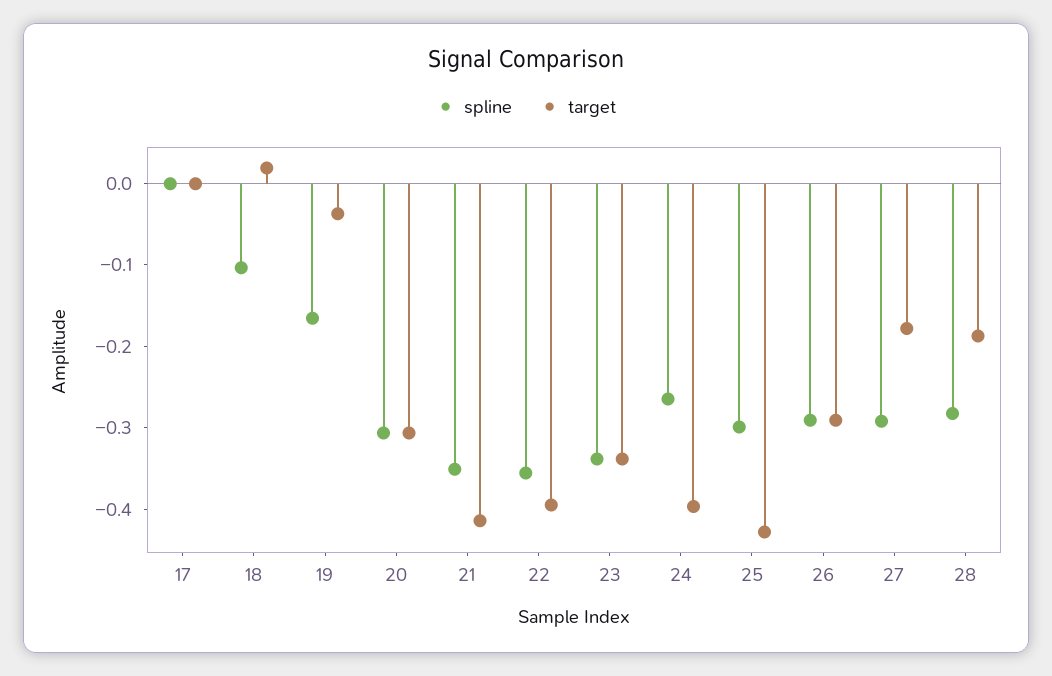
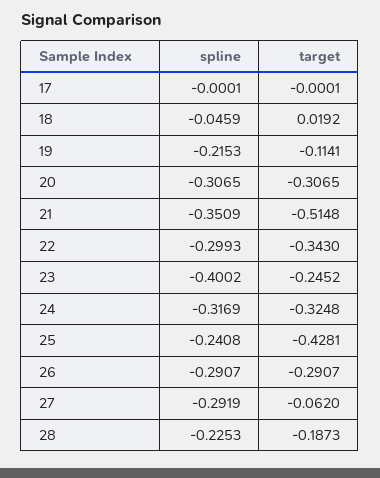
  {
    "spline": {
      "17": -0.0001,
-     "18": -0.1,
+     "18": -0.0459,
-     "19": -0.16,
+     "19": -0.2153,
      "20": -0.3065,
      "21": -0.3509,
-     "22": -0.36,
+     "22": -0.2993,
-     "23": -0.34,
+     "23": -0.4002,
-     "24": -0.26,
+     "24": -0.3169,
-     "25": -0.3,
+     "25": -0.2408,
      "26": -0.2907,
      "27": -0.2919,
-     "28": -0.28
+     "28": -0.2253
    },
    "target": {
      "17": -0.0001,
      "18": 0.0192,
-     "19": -0.04,
+     "19": -0.1141,
      "20": -0.3065,
-     "21": -0.42,
+     "21": -0.5148,
-     "22": -0.4,
+     "22": -0.343,
-     "23": -0.34,
+     "23": -0.2452,
-     "24": -0.4,
+     "24": -0.3248,
      "25": -0.4281,
      "26": -0.2907,
-     "27": -0.18,
+     "27": -0.062,
      "28": -0.1873
    }
  }

